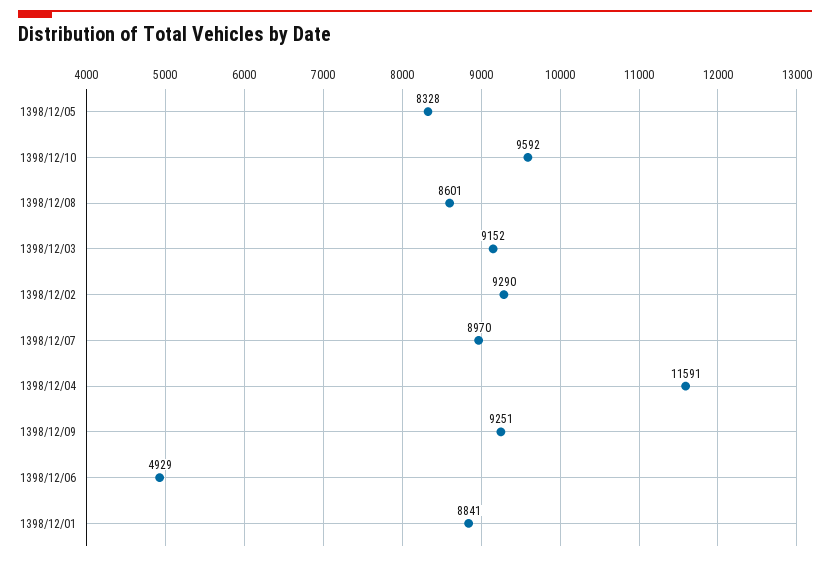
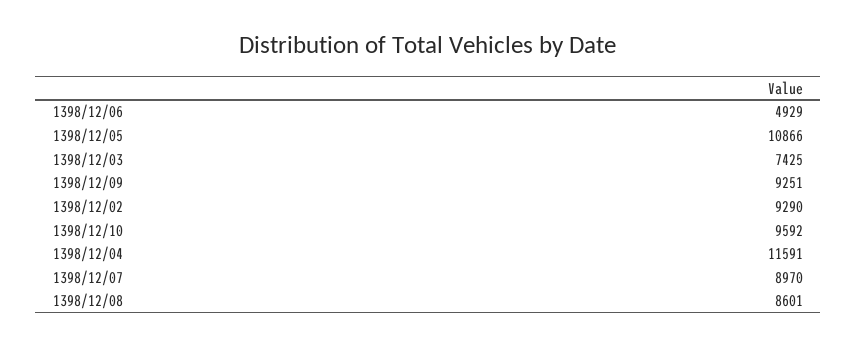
  {
-   "1398/12/05": 8328,
+   "1398/12/05": 10866,
    "1398/12/10": 9592,
    "1398/12/08": 8601,
-   "1398/12/03": 9152,
+   "1398/12/03": 7425,
    "1398/12/02": 9290,
    "1398/12/07": 8970,
    "1398/12/04": 11591,
    "1398/12/09": 9251,
-   "1398/12/06": 4929,
+   "1398/12/06": 4929
-   "1398/12/01": 8841
  }

